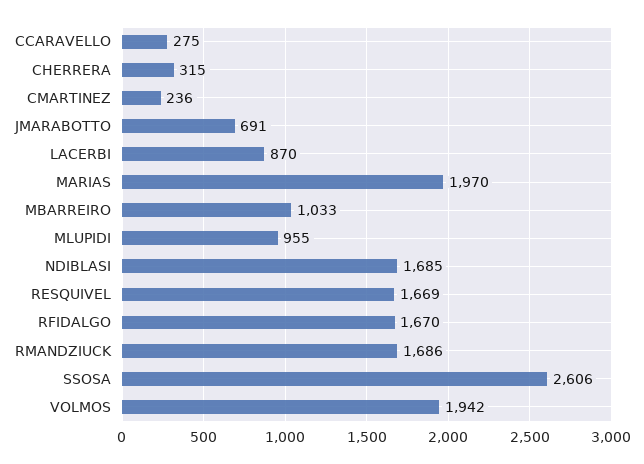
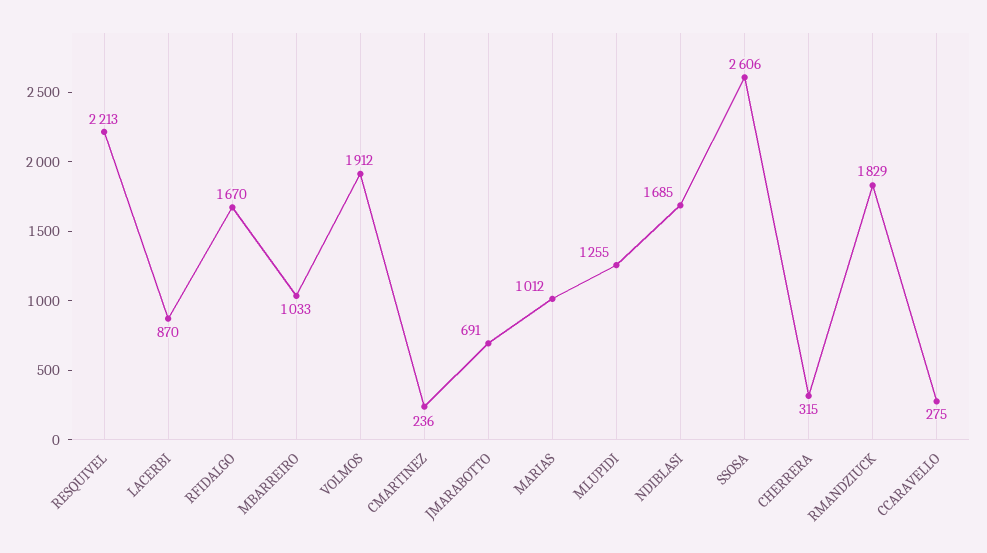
  {
    "CCARAVELLO": 275,
    "CHERRERA": 315,
    "CMARTINEZ": 236,
    "JMARABOTTO": 691,
    "LACERBI": 870,
-   "MARIAS": 1970,
+   "MARIAS": 1012,
    "MBARREIRO": 1033,
-   "MLUPIDI": 955,
+   "MLUPIDI": 1255,
    "NDIBLASI": 1685,
-   "RESQUIVEL": 1669,
+   "RESQUIVEL": 2213,
    "RFIDALGO": 1670,
-   "RMANDZIUCK": 1686,
+   "RMANDZIUCK": 1829,
    "SSOSA": 2606,
-   "VOLMOS": 1942
+   "VOLMOS": 1912
  }

